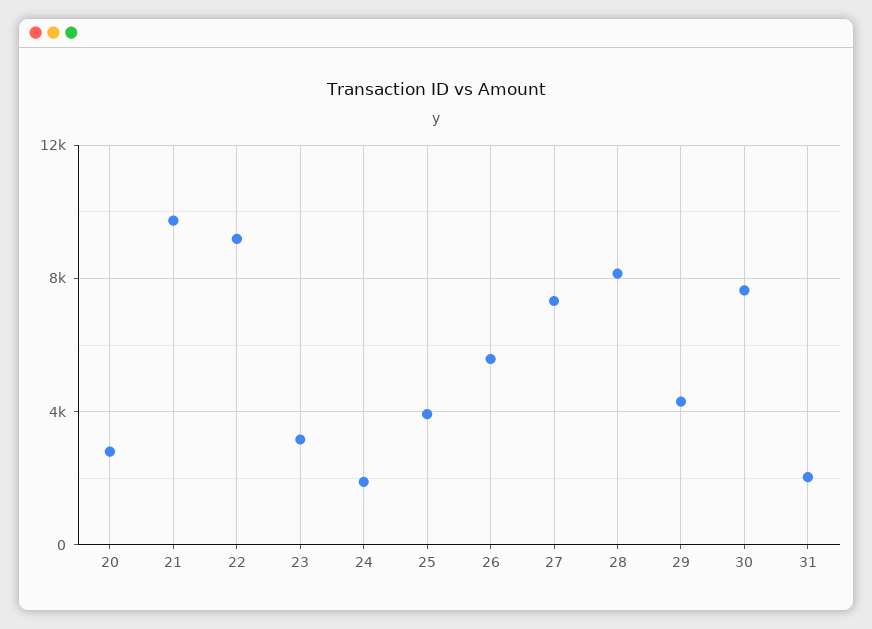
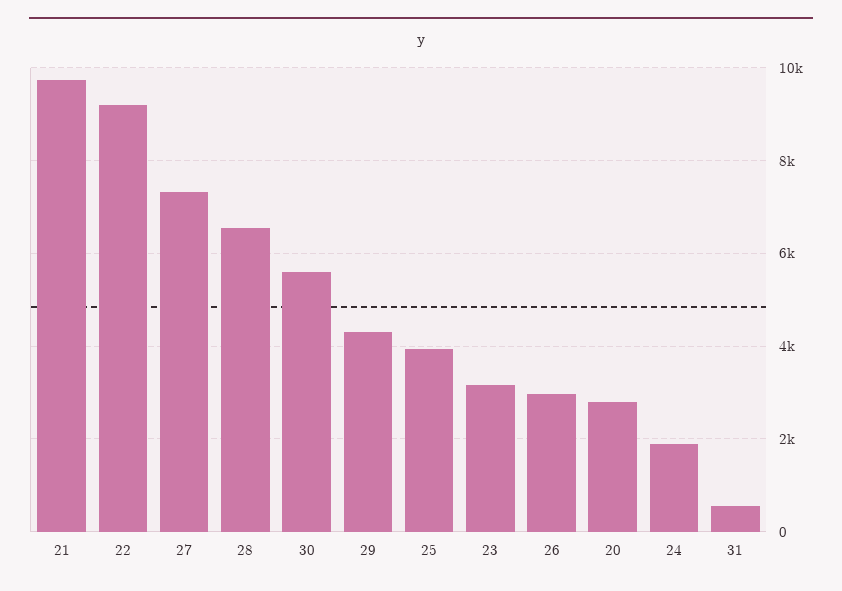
  {
    "20": 2800,
    "21": 9800,
    "22": 9200,
    "23": 3200,
    "24": 1800,
    "25": 4000,
-   "26": 5500,
+   "26": 3000,
    "27": 7400,
-   "28": 8000,
+   "28": 6600,
    "29": 4400,
-   "30": 7500,
+   "30": 5600,
-   "31": 2000
+   "31": 600
  }

